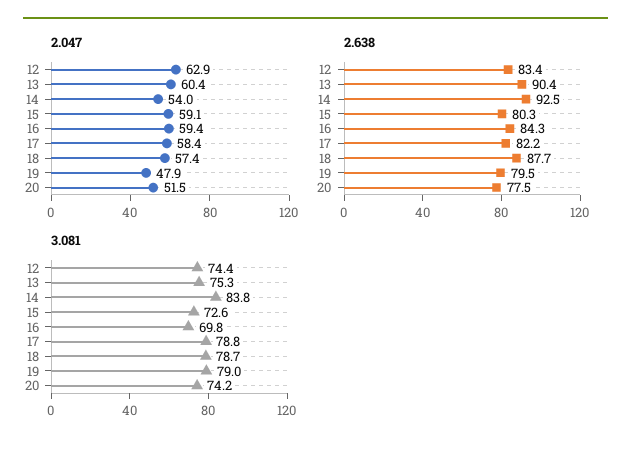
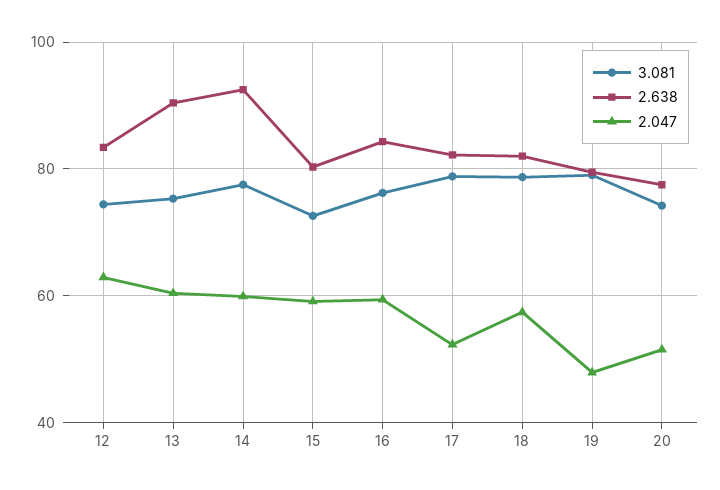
  {
    "2.047": {
      "12": 62.9,
      "13": 60.4,
-     "14": 54,
+     "14": 60,
      "15": 59.1,
      "16": 59.4,
-     "17": 58.4,
+     "17": 52,
      "18": 57.4,
      "19": 47.9,
      "20": 51.5
    },
    "2.638": {
      "12": 83.4,
      "13": 90.4,
      "14": 92.5,
      "15": 80.3,
      "16": 84.3,
      "17": 82.2,
-     "18": 87.7,
+     "18": 82,
      "19": 79.5,
      "20": 77.5
    },
    "3.081": {
      "12": 74.4,
      "13": 75.3,
-     "14": 83.8,
+     "14": 78,
      "15": 72.6,
-     "16": 69.8,
+     "16": 76,
      "17": 78.8,
      "18": 78.7,
      "19": 79,
      "20": 74.2
    }
  }

